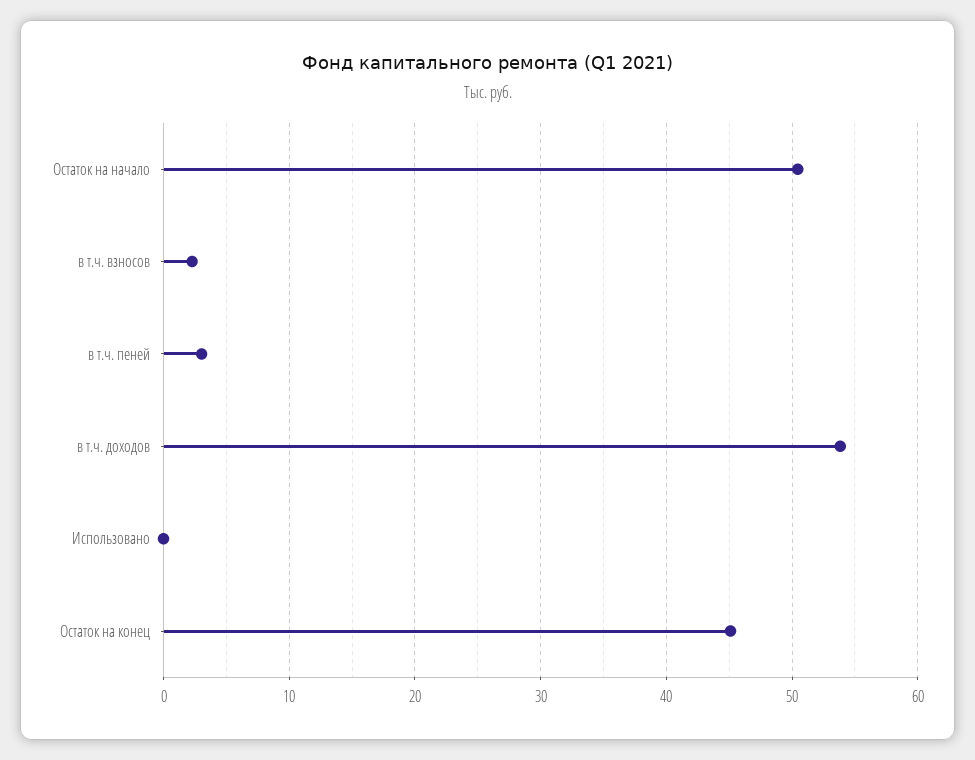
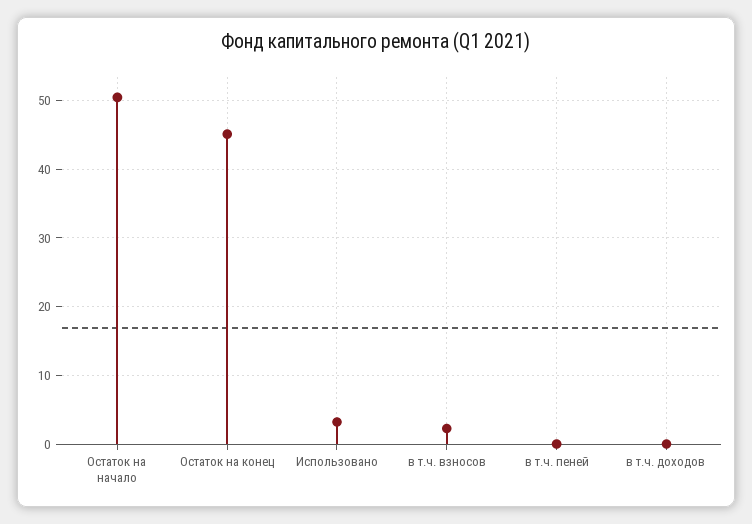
  {
    "Остаток на начало": 50,
    "в т.ч. взносов": 2,
-   "в т.ч. пеней": 3,
+   "в т.ч. пеней": 0,
-   "в т.ч. доходов": 54,
+   "в т.ч. доходов": 0,
-   "Использовано": 0,
+   "Использовано": 3,
    "Остаток на конец": 45
  }

